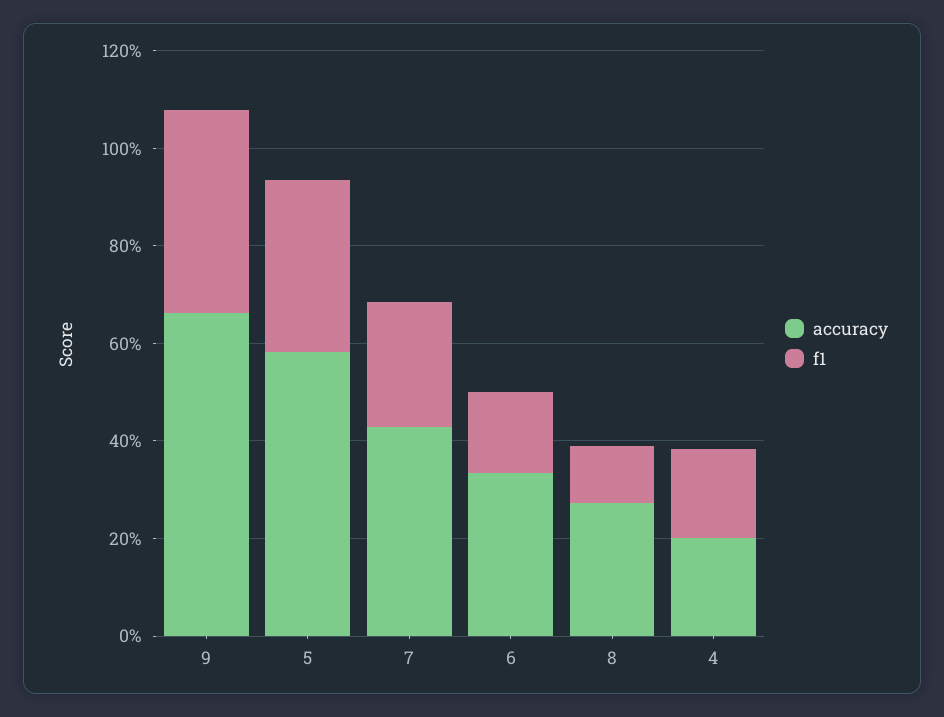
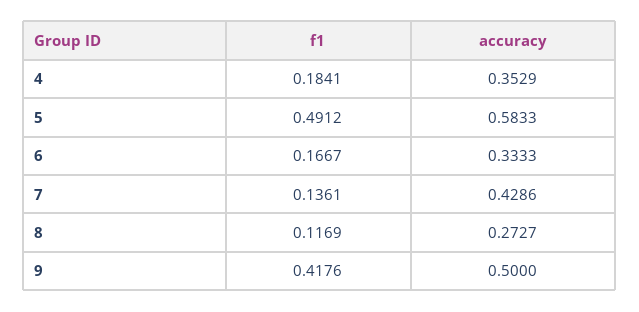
  {
    "accuracy": {
-     "9": 0.65,
+     "9": 0.5,
      "5": 0.5833,
      "7": 0.4286,
      "6": 0.3333,
      "8": 0.2727,
-     "4": 0.2
+     "4": 0.3529
    },
    "f1": {
      "9": 0.4176,
-     "5": 0.35,
+     "5": 0.4912,
-     "7": 0.25,
+     "7": 0.1361,
      "6": 0.1667,
      "8": 0.1169,
      "4": 0.1841
    }
  }

